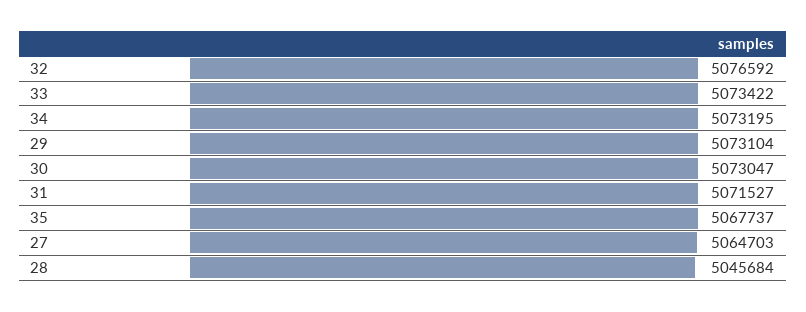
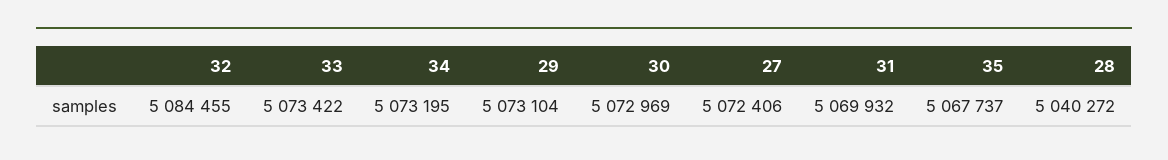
  {
-   "32": 5076592,
+   "32": 5084455,
    "33": 5073422,
    "34": 5073195,
    "29": 5073104,
-   "30": 5073047,
+   "30": 5072969,
-   "31": 5071527,
+   "31": 5069932,
    "35": 5067737,
-   "27": 5064703,
+   "27": 5072406,
-   "28": 5045684
+   "28": 5040272
  }

